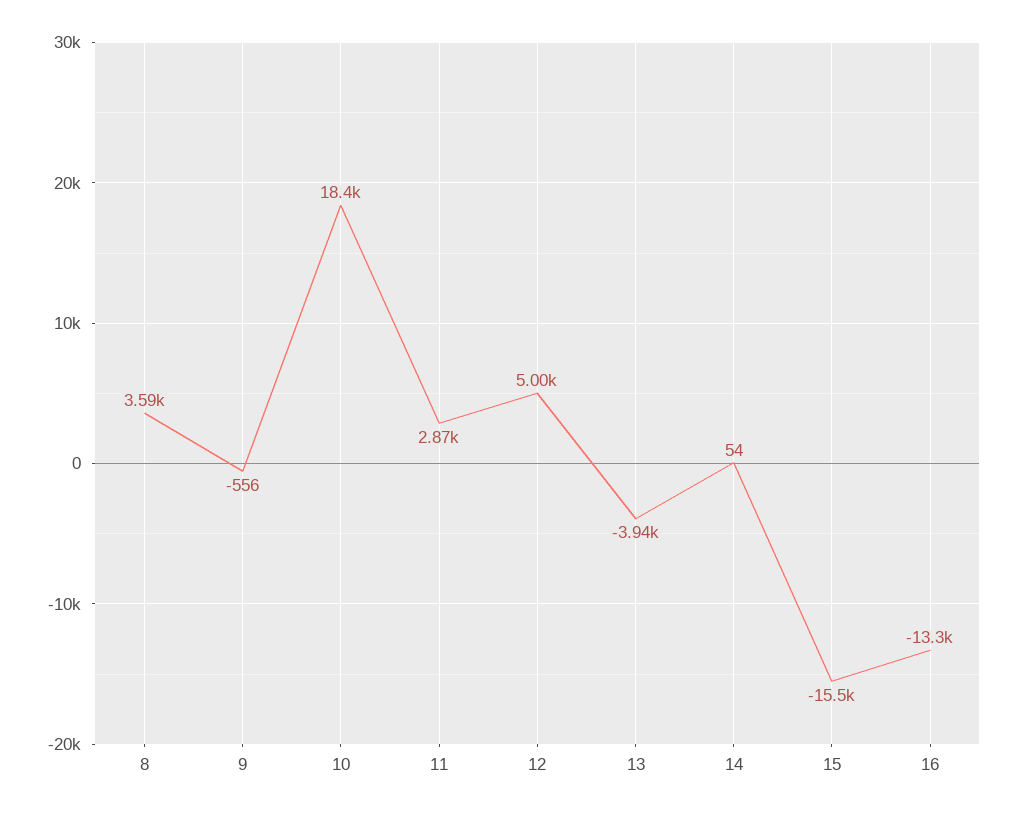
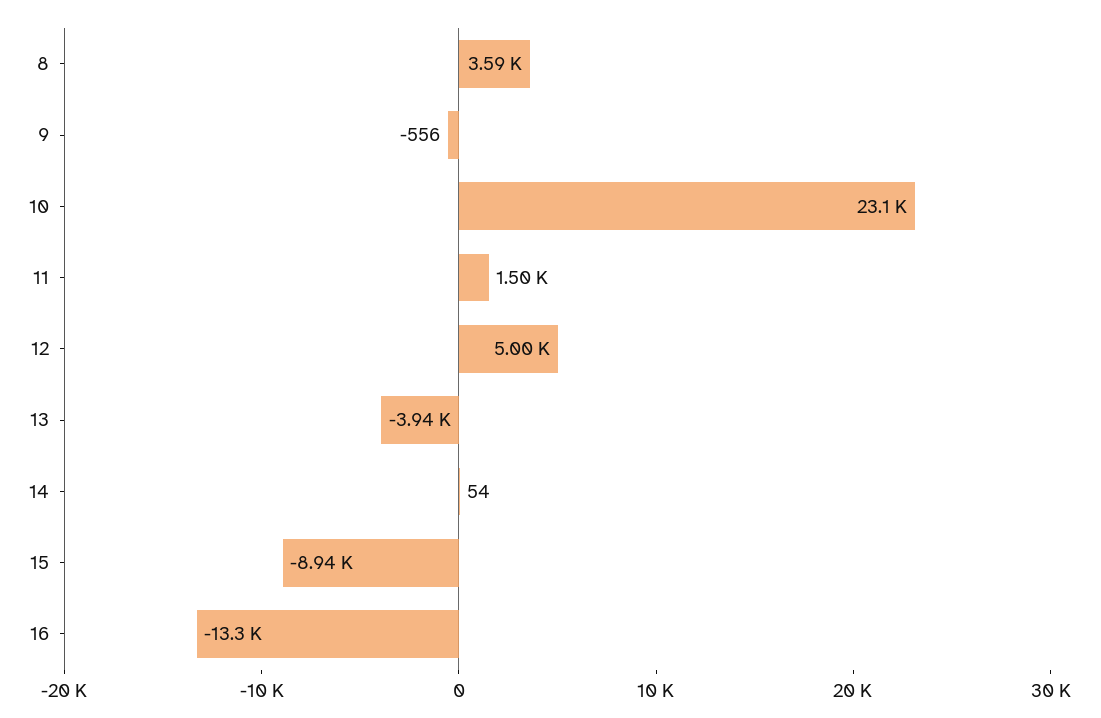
  {
    "8": 3590,
    "9": -556,
-   "10": 18400,
+   "10": 23100,
-   "11": 2870,
+   "11": 1500,
    "12": 5000,
    "13": -3940,
    "14": 54,
-   "15": -15500,
+   "15": -8940,
    "16": -13300
  }

